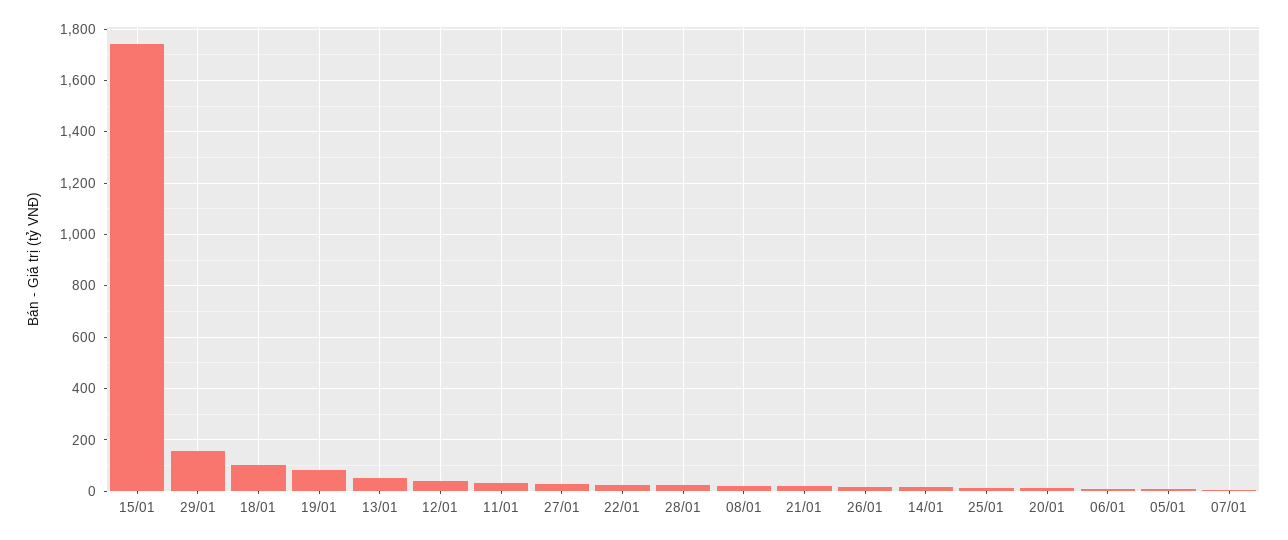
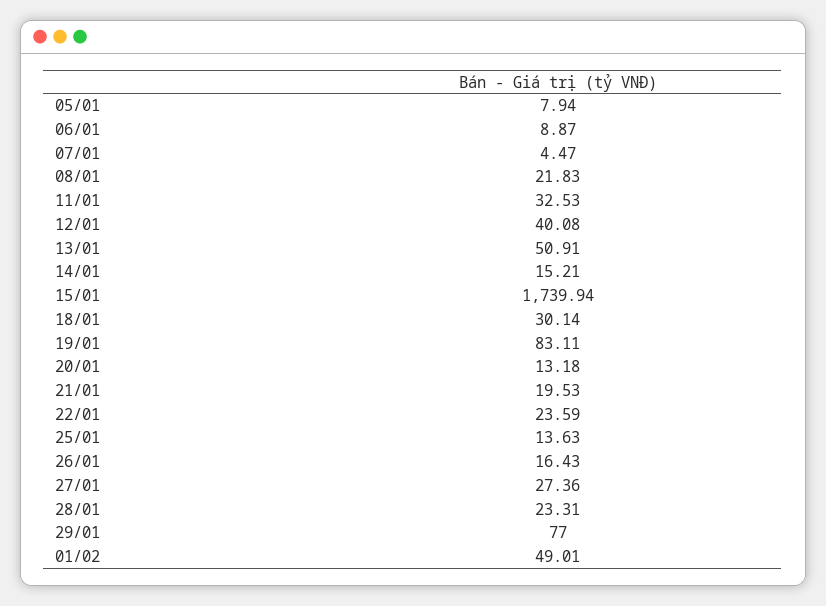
  {
    "15/01": 1739.94,
-   "29/01": 150,
+   "29/01": 77,
-   "18/01": 100,
+   "18/01": 30.14,
    "19/01": 83.11,
    "13/01": 50.91,
    "12/01": 40.08,
    "11/01": 32.53,
    "27/01": 27.36,
    "22/01": 23.59,
    "28/01": 23.31,
    "08/01": 21.83,
    "21/01": 19.53,
    "26/01": 16.43,
    "14/01": 15.21,
    "25/01": 13.63,
    "20/01": 13.18,
    "06/01": 8.87,
    "05/01": 7.94,
-   "07/01": 4.47
+   "07/01": 4.47,
+   "01/02": 49.01
  }

